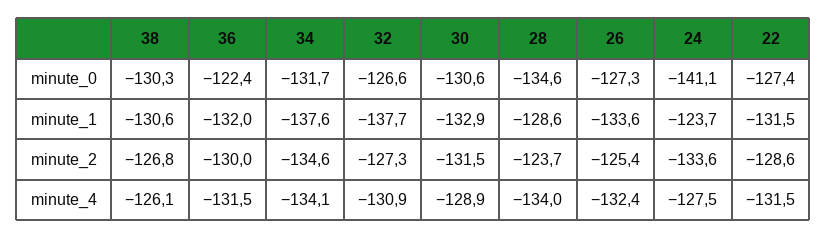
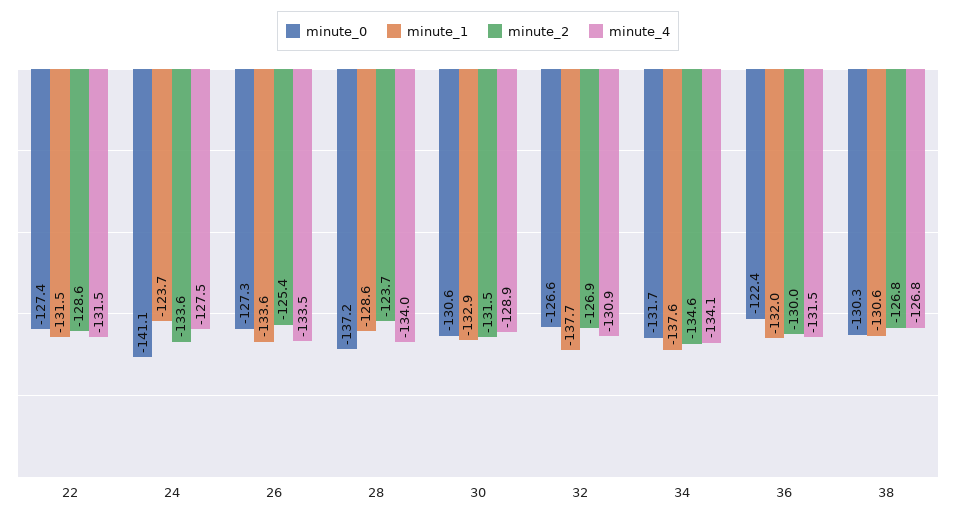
  {
    "minute_0": {
      "38": -130.3,
      "36": -122.4,
      "34": -131.7,
      "32": -126.6,
      "30": -130.6,
-     "28": -134.6,
+     "28": -137.2,
      "26": -127.3,
      "24": -141.1,
      "22": -127.4
    },
    "minute_1": {
      "38": -130.6,
      "36": -132,
      "34": -137.6,
      "32": -137.7,
      "30": -132.9,
      "28": -128.6,
      "26": -133.6,
      "24": -123.7,
      "22": -131.5
    },
    "minute_2": {
      "38": -126.8,
      "36": -130,
      "34": -134.6,
-     "32": -127.3,
+     "32": -126.9,
      "30": -131.5,
      "28": -123.7,
      "26": -125.4,
      "24": -133.6,
      "22": -128.6
    },
    "minute_4": {
-     "38": -126.1,
+     "38": -126.8,
      "36": -131.5,
      "34": -134.1,
      "32": -130.9,
      "30": -128.9,
      "28": -134,
-     "26": -132.4,
+     "26": -133.5,
      "24": -127.5,
      "22": -131.5
    }
  }

